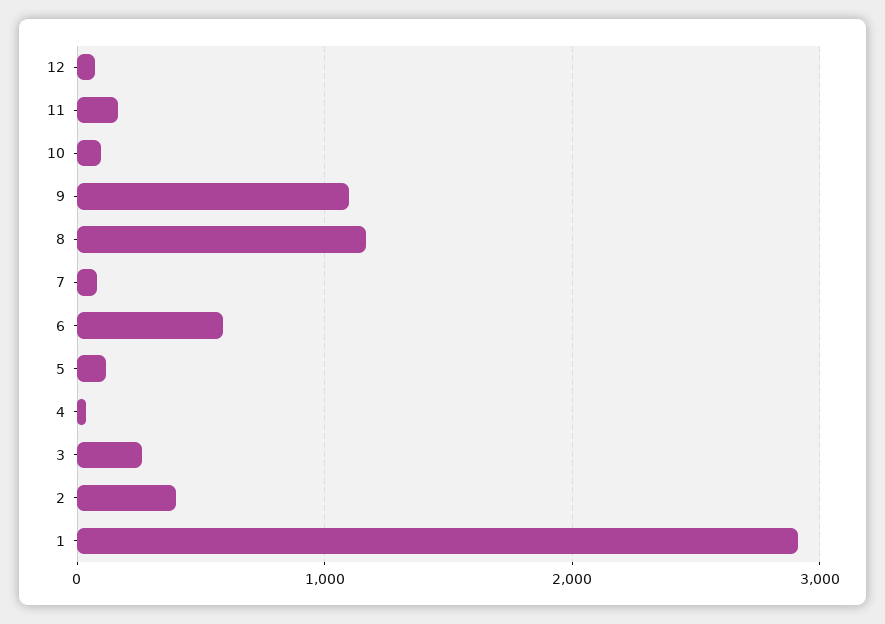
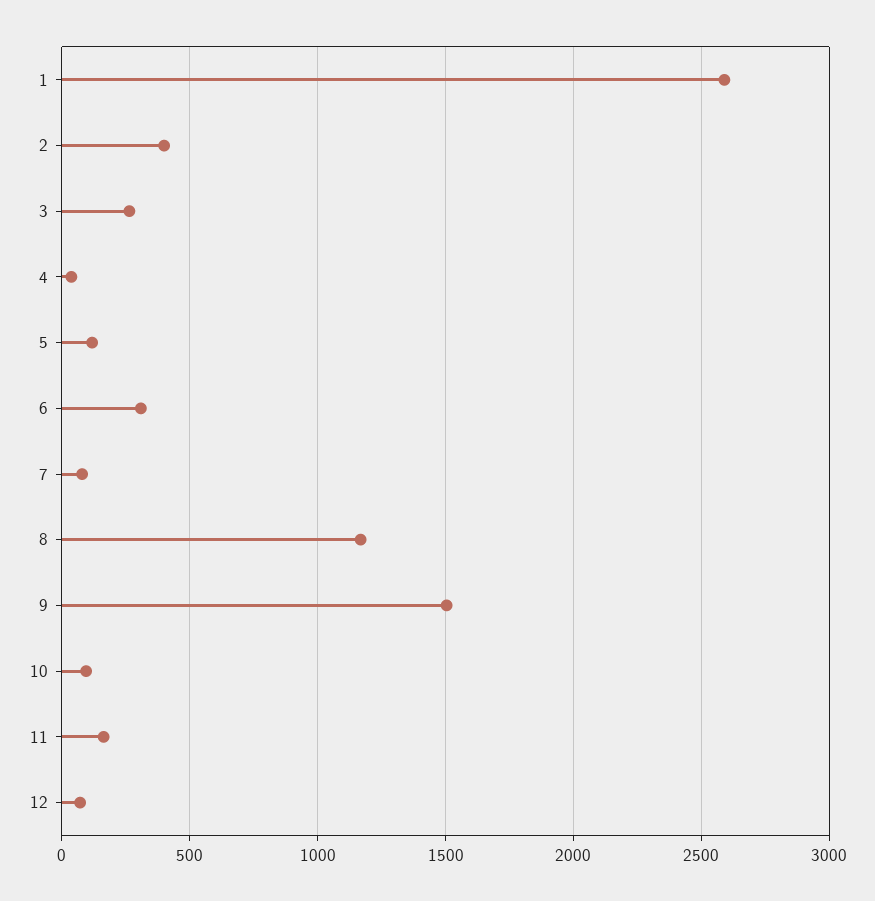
  {
    "12": 50,
    "11": 150,
    "10": 100,
-   "9": 1100,
+   "9": 1500,
    "8": 1150,
    "7": 100,
-   "6": 600,
+   "6": 300,
    "5": 100,
    "4": 50,
    "3": 250,
    "2": 400,
-   "1": 2900
+   "1": 2600
  }

